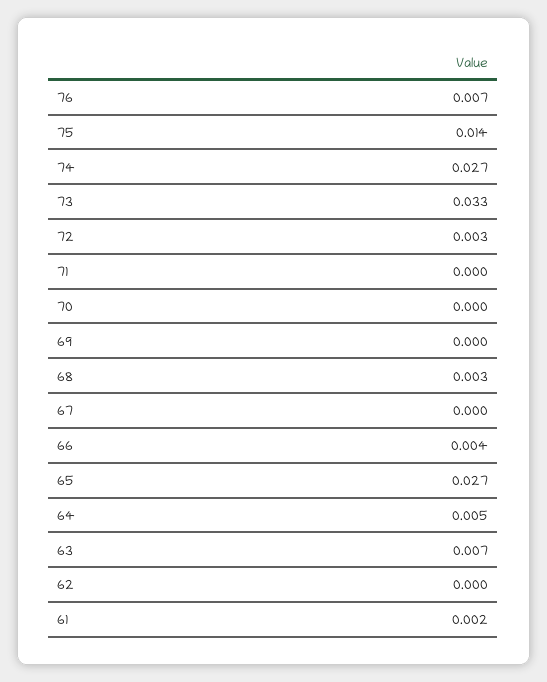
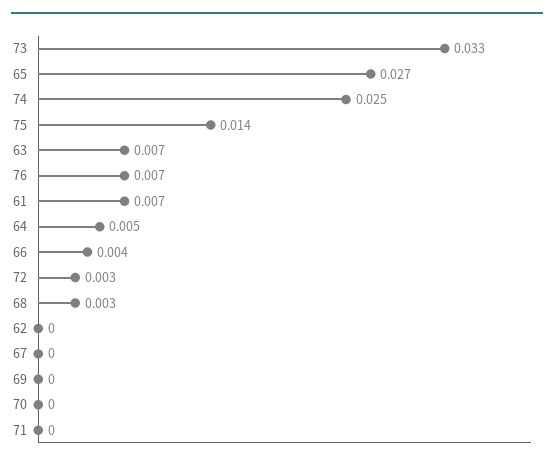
  {
    "76": 0.007,
    "75": 0.014,
-   "74": 0.027,
+   "74": 0.025,
    "73": 0.033,
    "72": 0.003,
    "71": 0,
    "70": 0,
    "69": 0,
    "68": 0.003,
    "67": 0,
    "66": 0.004,
    "65": 0.027,
    "64": 0.005,
    "63": 0.007,
    "62": 0,
-   "61": 0.002
+   "61": 0.007
  }

